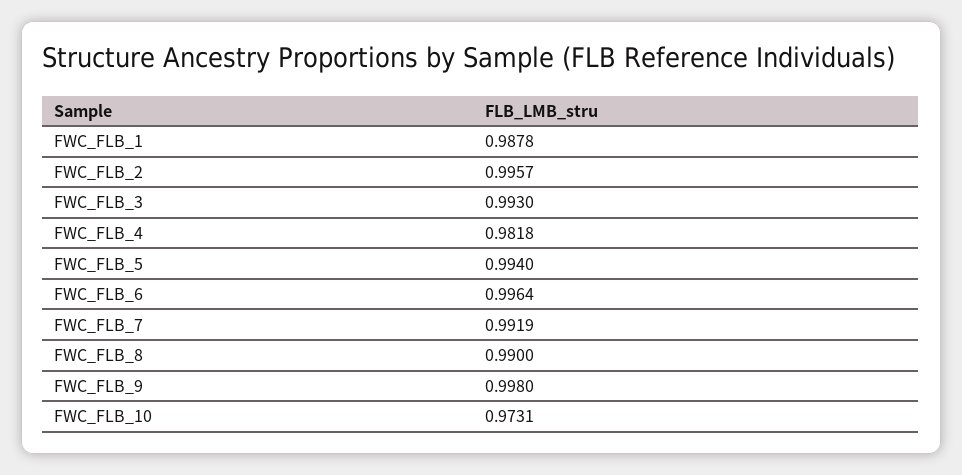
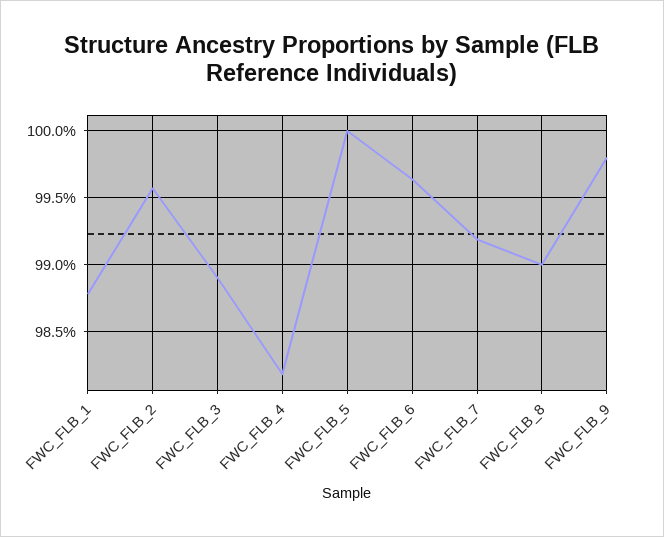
  {
    "FWC_FLB_1": 0.9878,
    "FWC_FLB_2": 0.9957,
-   "FWC_FLB_3": 0.993,
+   "FWC_FLB_3": 0.989,
    "FWC_FLB_4": 0.9818,
-   "FWC_FLB_5": 0.994,
+   "FWC_FLB_5": 1,
    "FWC_FLB_6": 0.9964,
    "FWC_FLB_7": 0.9919,
    "FWC_FLB_8": 0.99,
-   "FWC_FLB_9": 0.998,
+   "FWC_FLB_9": 0.998
-   "FWC_FLB_10": 0.9731
  }

